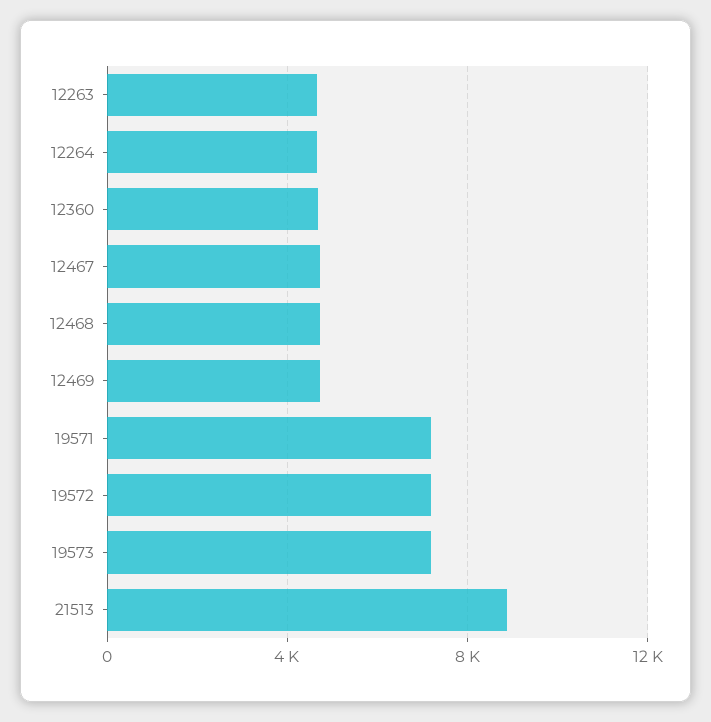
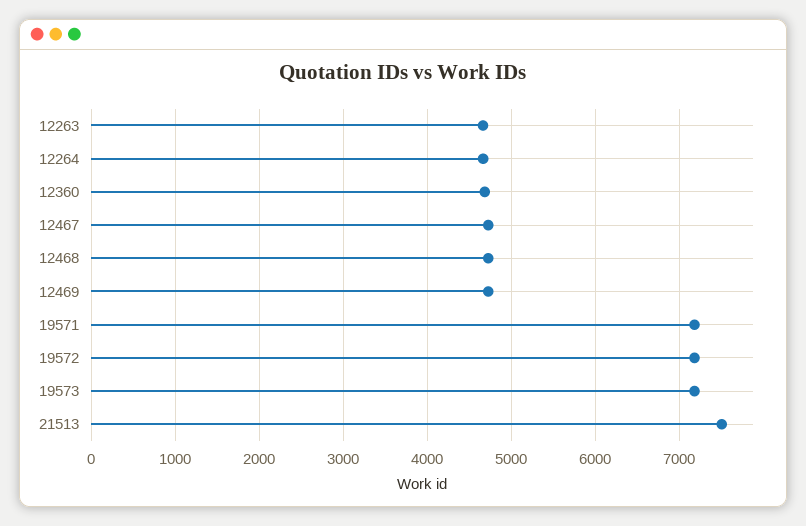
  {
    "12263": 4700,
    "12264": 4700,
    "12360": 4700,
    "12467": 4700,
    "12468": 4700,
    "12469": 4700,
    "19571": 7200,
    "19572": 7200,
    "19573": 7200,
-   "21513": 9000
+   "21513": 7500
  }

